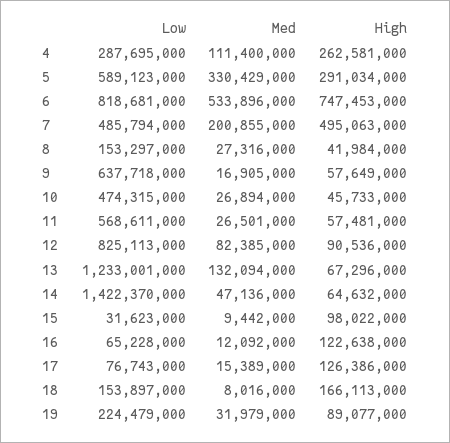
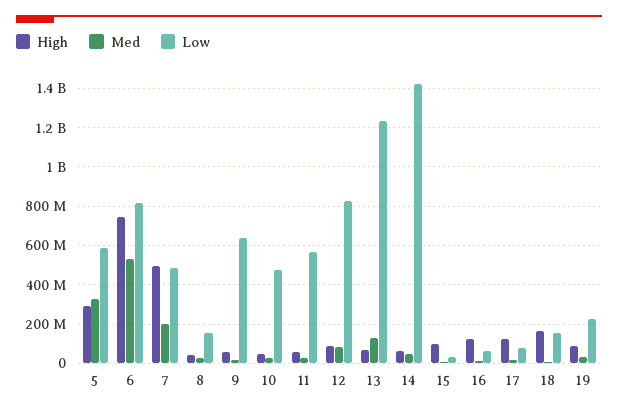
  {
    "Low": {
-     "4": 287695000,
      "5": 589123000,
      "6": 818681000,
      "7": 485794000,
      "8": 153297000,
      "9": 637718000,
      "10": 474315000,
      "11": 568611000,
      "12": 825113000,
      "13": 1233001000,
      "14": 1422370000,
      "15": 31623000,
      "16": 65228000,
      "17": 76743000,
      "18": 153897000,
      "19": 224479000
    },
    "Med": {
-     "4": 111400000,
      "5": 330429000,
      "6": 533896000,
      "7": 200855000,
      "8": 27316000,
      "9": 16905000,
      "10": 26894000,
      "11": 26501000,
      "12": 82385000,
      "13": 132094000,
      "14": 47136000,
      "15": 9442000,
      "16": 12092000,
      "17": 15389000,
      "18": 8016000,
      "19": 31979000
    },
    "High": {
-     "4": 262581000,
      "5": 291034000,
      "6": 747453000,
      "7": 495063000,
      "8": 41984000,
      "9": 57649000,
      "10": 45733000,
      "11": 57481000,
      "12": 90536000,
      "13": 67296000,
      "14": 64632000,
      "15": 98022000,
      "16": 122638000,
      "17": 126386000,
      "18": 166113000,
      "19": 89077000
    }
  }

